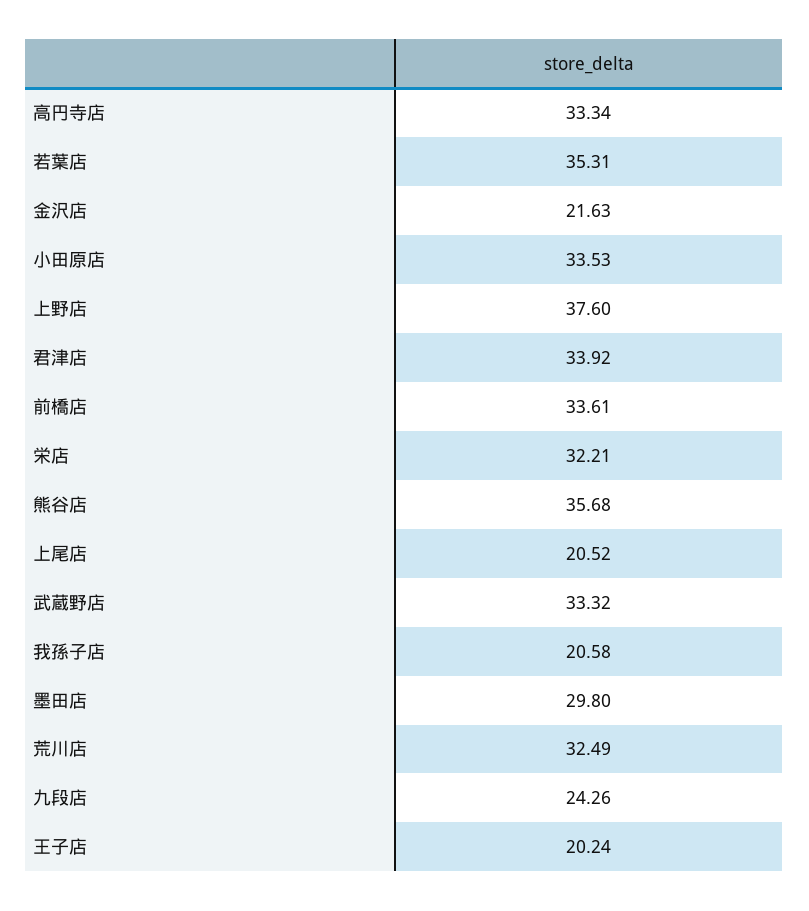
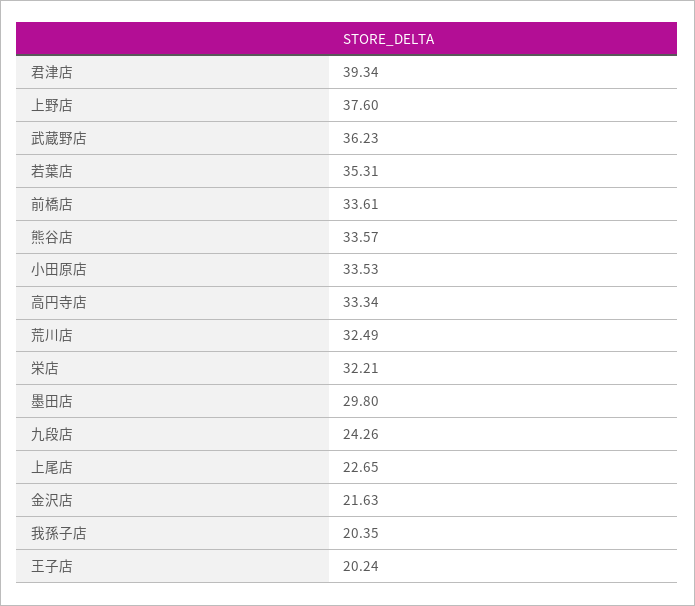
  {
    "高円寺店": 33.34,
    "若葉店": 35.31,
    "金沢店": 21.63,
    "小田原店": 33.53,
    "上野店": 37.6,
-   "君津店": 33.92,
+   "君津店": 39.34,
    "前橋店": 33.61,
    "栄店": 32.21,
-   "熊谷店": 35.68,
+   "熊谷店": 33.57,
-   "上尾店": 20.52,
+   "上尾店": 22.65,
-   "武蔵野店": 33.32,
+   "武蔵野店": 36.23,
-   "我孫子店": 20.58,
+   "我孫子店": 20.35,
    "墨田店": 29.8,
    "荒川店": 32.49,
    "九段店": 24.26,
    "王子店": 20.24
  }

